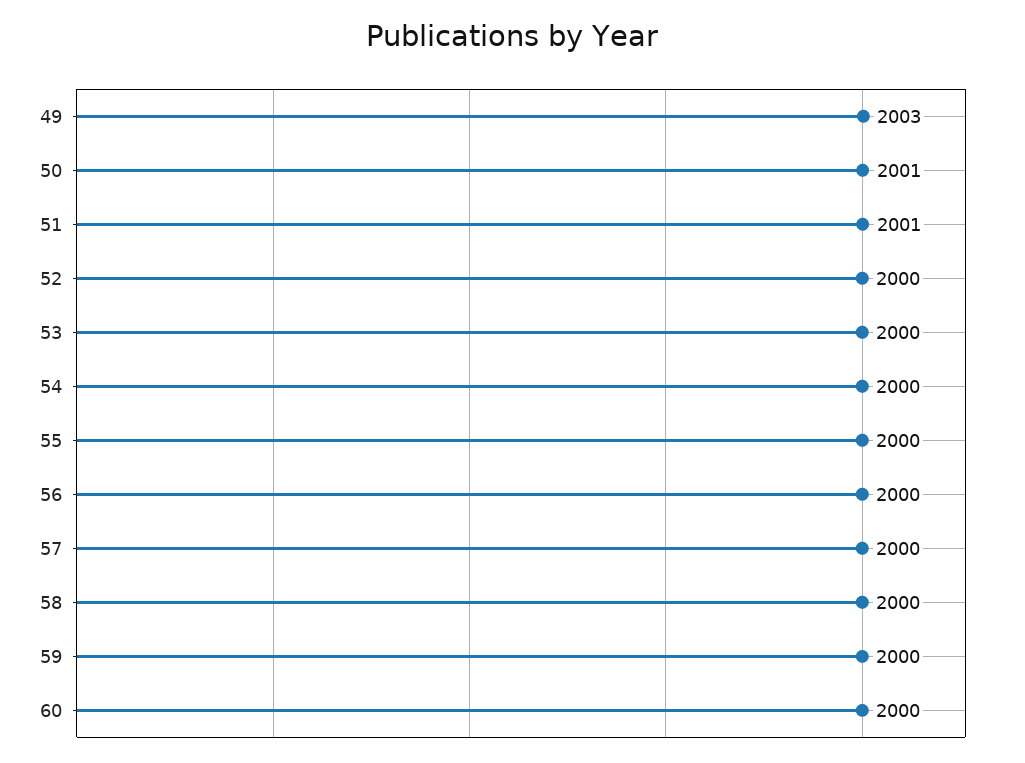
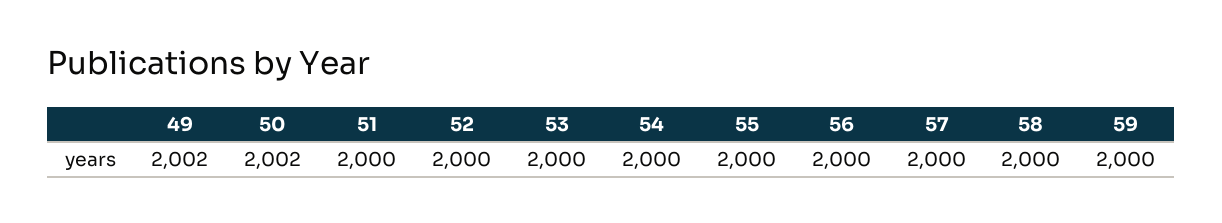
  {
-   "49": 2003,
+   "49": 2002,
-   "50": 2001,
+   "50": 2002,
-   "51": 2001,
+   "51": 2000,
    "52": 2000,
    "53": 2000,
    "54": 2000,
    "55": 2000,
    "56": 2000,
    "57": 2000,
    "58": 2000,
-   "59": 2000,
+   "59": 2000
-   "60": 2000
  }

